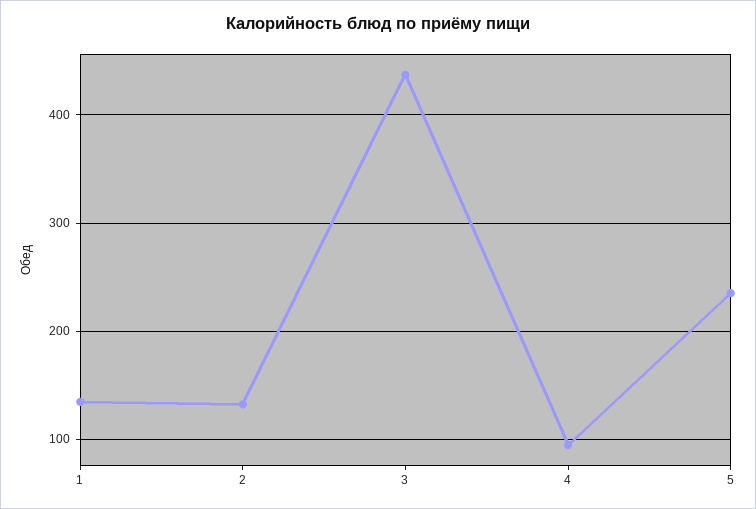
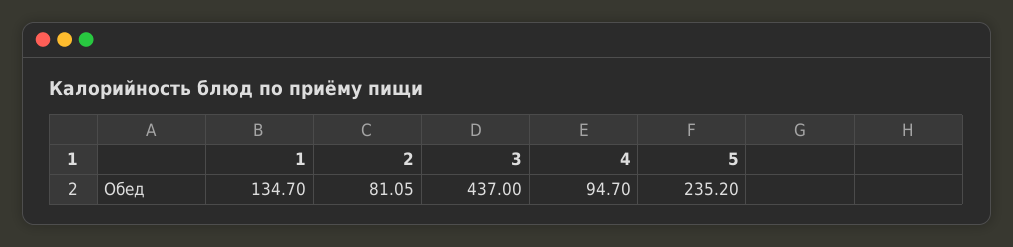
  {
    "1": 134.7,
-   "2": 130,
+   "2": 81.05,
    "3": 437,
    "4": 94.7,
    "5": 235.2
  }

